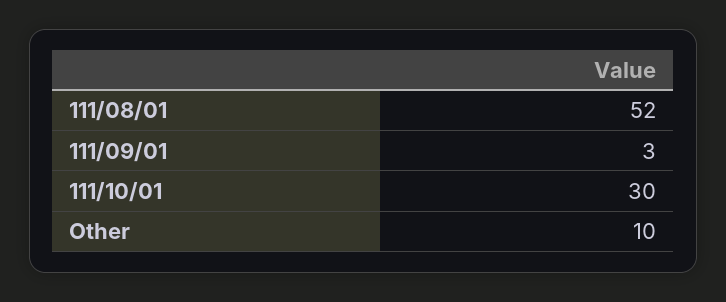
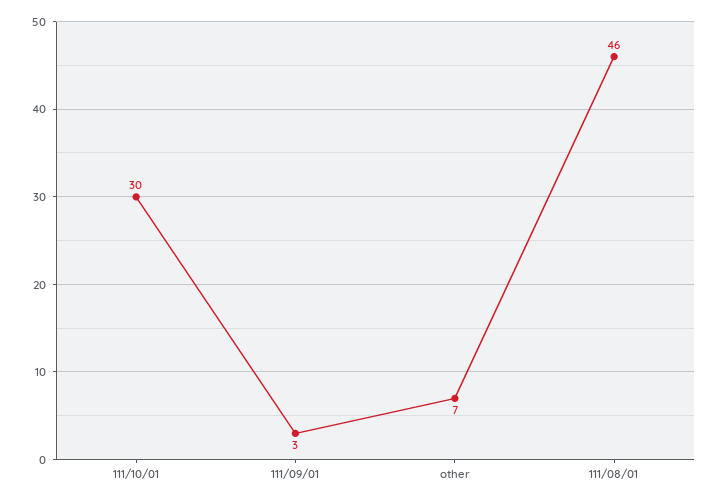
  {
-   "111/08/01": 52,
+   "111/08/01": 46,
    "111/09/01": 3,
    "111/10/01": 30,
-   "Other": 10
+   "Other": 7
  }

